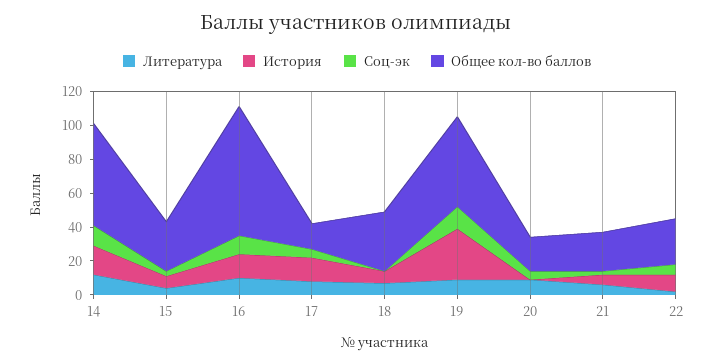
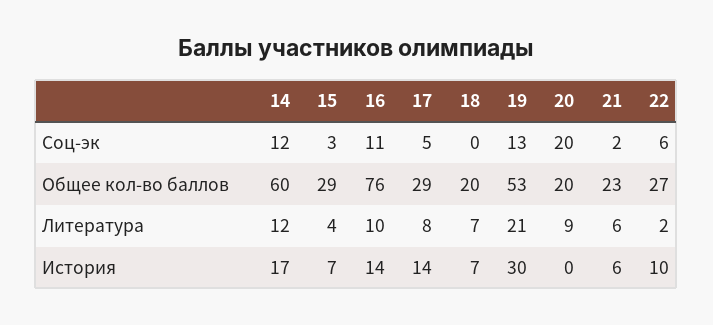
  {
    "Литература": {
      "14": 12,
      "15": 4,
      "16": 10,
      "17": 8,
      "18": 7,
-     "19": 10,
+     "19": 21,
      "20": 9,
      "21": 6,
      "22": 2
    },
    "История": {
      "14": 17,
      "15": 7,
      "16": 14,
      "17": 14,
      "18": 7,
      "19": 30,
      "20": 0,
      "21": 6,
      "22": 10
    },
    "Соц-эк": {
      "14": 12,
      "15": 3,
      "16": 11,
      "17": 5,
      "18": 0,
      "19": 13,
-     "20": 5,
+     "20": 20,
      "21": 2,
      "22": 6
    },
    "Общее кол-во баллов": {
      "14": 60,
      "15": 29,
      "16": 76,
-     "17": 15,
+     "17": 29,
-     "18": 35,
+     "18": 20,
      "19": 53,
      "20": 20,
      "21": 23,
      "22": 27
    }
  }

